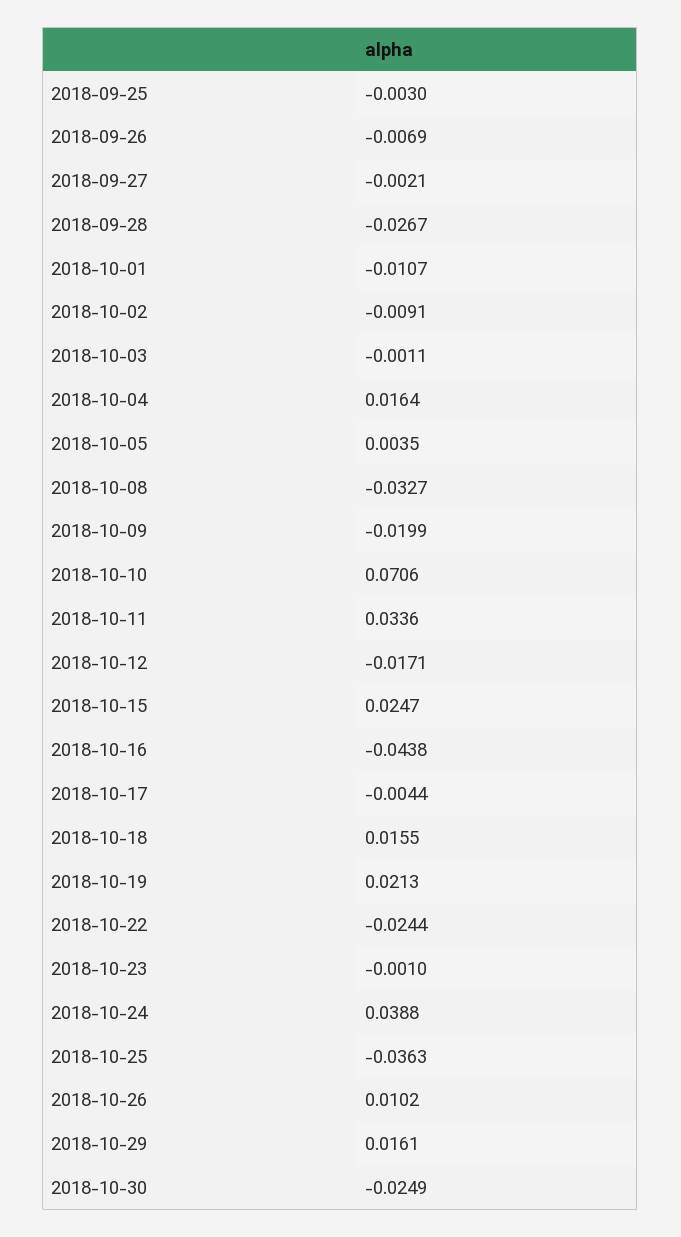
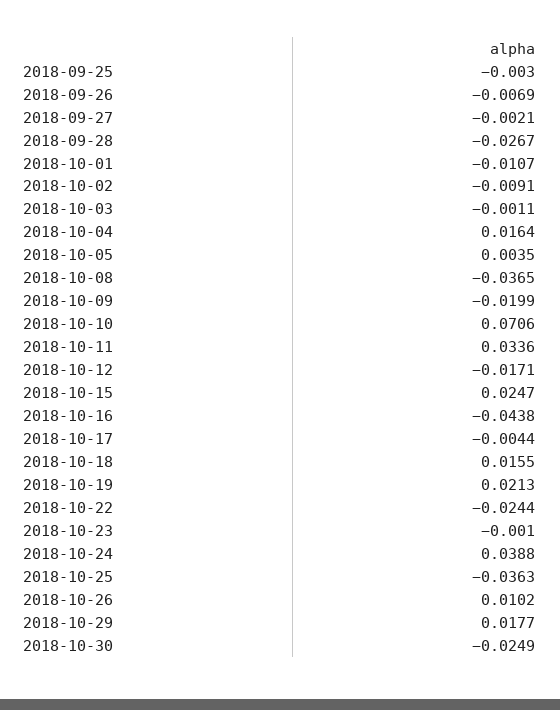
  {
    "2018-09-25": -0.003,
    "2018-09-26": -0.0069,
    "2018-09-27": -0.0021,
    "2018-09-28": -0.0267,
    "2018-10-01": -0.0107,
    "2018-10-02": -0.0091,
    "2018-10-03": -0.0011,
    "2018-10-04": 0.0164,
    "2018-10-05": 0.0035,
-   "2018-10-08": -0.0327,
+   "2018-10-08": -0.0365,
    "2018-10-09": -0.0199,
    "2018-10-10": 0.0706,
    "2018-10-11": 0.0336,
    "2018-10-12": -0.0171,
    "2018-10-15": 0.0247,
    "2018-10-16": -0.0438,
    "2018-10-17": -0.0044,
    "2018-10-18": 0.0155,
    "2018-10-19": 0.0213,
    "2018-10-22": -0.0244,
    "2018-10-23": -0.001,
    "2018-10-24": 0.0388,
    "2018-10-25": -0.0363,
    "2018-10-26": 0.0102,
-   "2018-10-29": 0.0161,
+   "2018-10-29": 0.0177,
    "2018-10-30": -0.0249
  }

